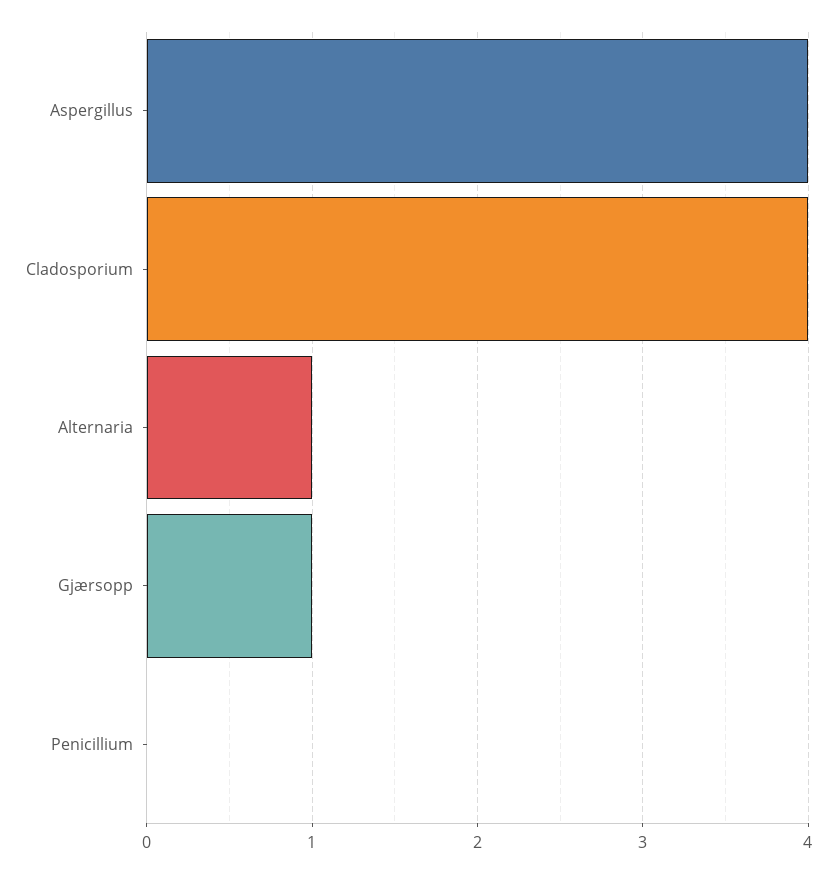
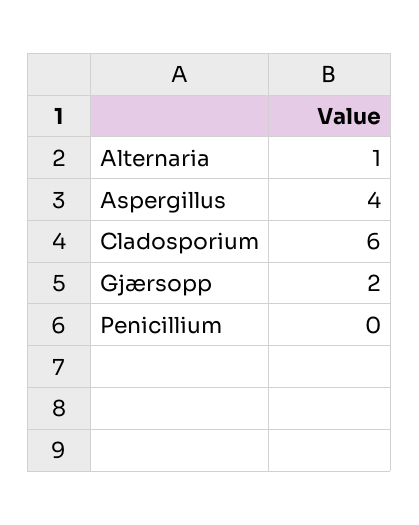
  {
    "Aspergillus": 4,
-   "Cladosporium": 4,
+   "Cladosporium": 6,
    "Alternaria": 1,
-   "Gjærsopp": 1,
+   "Gjærsopp": 2,
    "Penicillium": 0
  }

